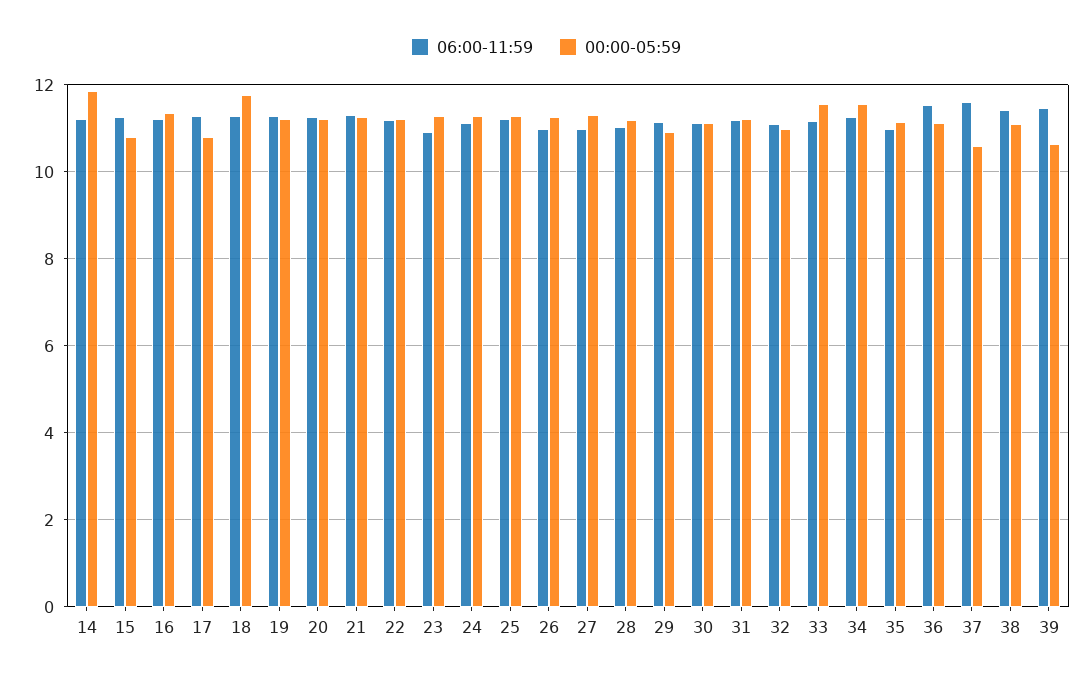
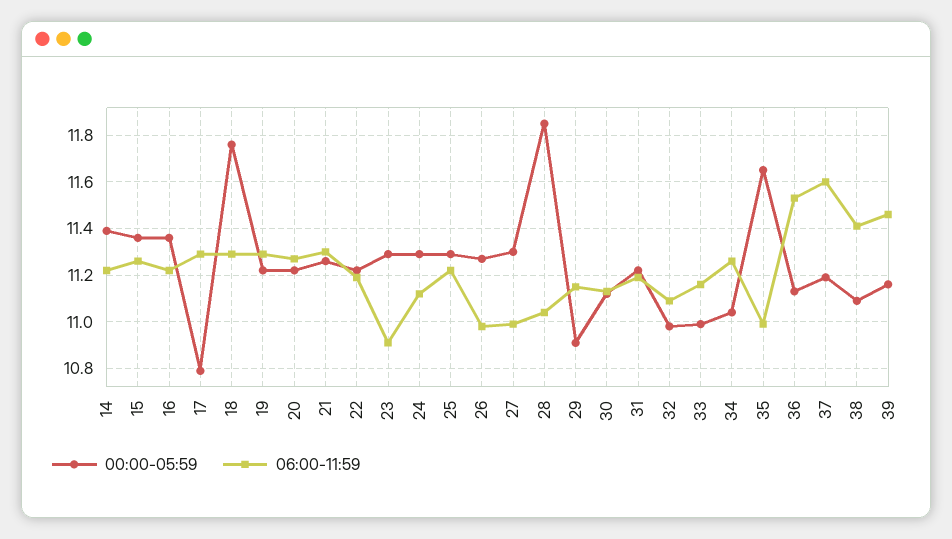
  {
    "06:00-11:59": {
      "14": 11.2,
      "15": 11.25,
      "16": 11.2,
      "17": 11.3,
      "18": 11.3,
      "19": 11.3,
      "20": 11.25,
      "21": 11.3,
      "22": 11.2,
      "23": 10.9,
      "24": 11.1,
      "25": 11.2,
      "26": 11,
      "27": 11,
      "28": 11.05,
      "29": 11.15,
      "30": 11.15,
      "31": 11.2,
      "32": 11.1,
      "33": 11.15,
      "34": 11.25,
      "35": 11,
      "36": 11.55,
      "37": 11.6,
      "38": 11.4,
      "39": 11.45
    },
    "00:00-05:59": {
-     "14": 11.8,
+     "14": 11.4,
-     "15": 10.8,
+     "15": 11.35,
      "16": 11.35,
      "17": 10.8,
      "18": 11.75,
      "19": 11.2,
      "20": 11.2,
      "21": 11.25,
      "22": 11.2,
      "23": 11.3,
      "24": 11.3,
      "25": 11.3,
      "26": 11.25,
      "27": 11.3,
-     "28": 11.2,
+     "28": 11.85,
      "29": 10.9,
      "30": 11.1,
      "31": 11.2,
      "32": 11,
-     "33": 11.6,
+     "33": 11,
-     "34": 11.6,
+     "34": 11.05,
-     "35": 11.2,
+     "35": 11.65,
      "36": 11.15,
-     "37": 10.6,
+     "37": 11.2,
      "38": 11.1,
-     "39": 10.6
+     "39": 11.15
    }
  }

